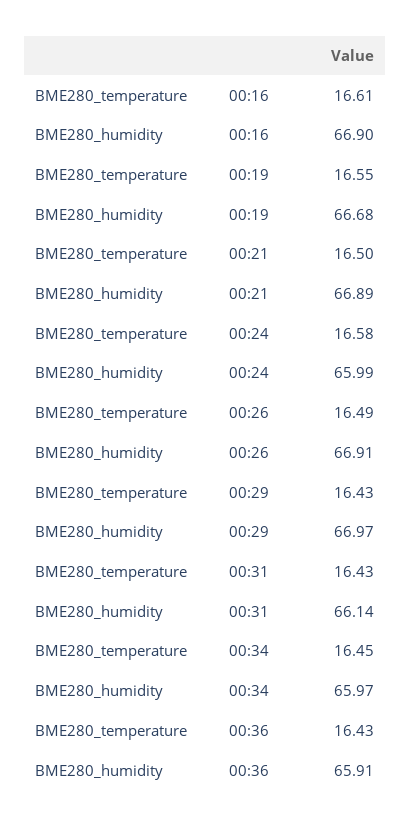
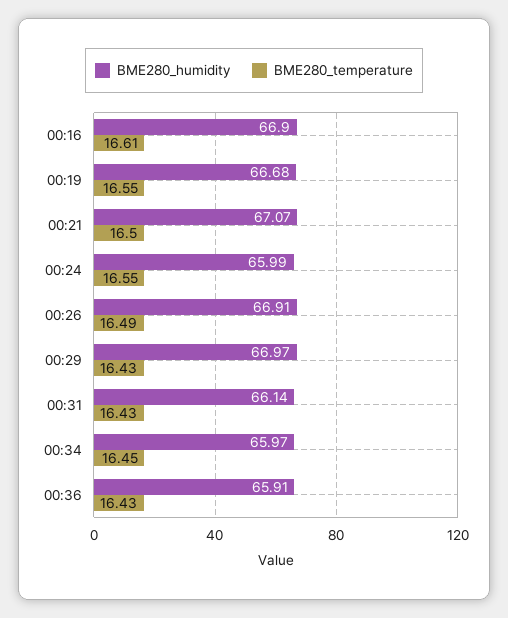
  {
    "BME280_temperature": {
      "00:16": 16.61,
      "00:19": 16.55,
      "00:21": 16.5,
-     "00:24": 16.58,
+     "00:24": 16.55,
      "00:26": 16.49,
      "00:29": 16.43,
      "00:31": 16.43,
      "00:34": 16.45,
      "00:36": 16.43
    },
    "BME280_humidity": {
      "00:16": 66.9,
      "00:19": 66.68,
-     "00:21": 66.89,
+     "00:21": 67.07,
      "00:24": 65.99,
      "00:26": 66.91,
      "00:29": 66.97,
      "00:31": 66.14,
      "00:34": 65.97,
      "00:36": 65.91
    }
  }

